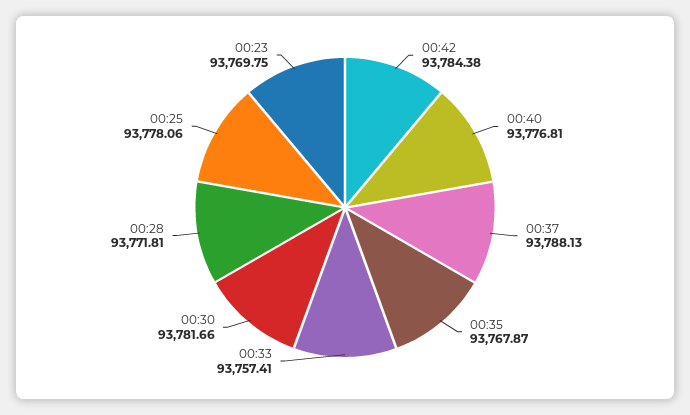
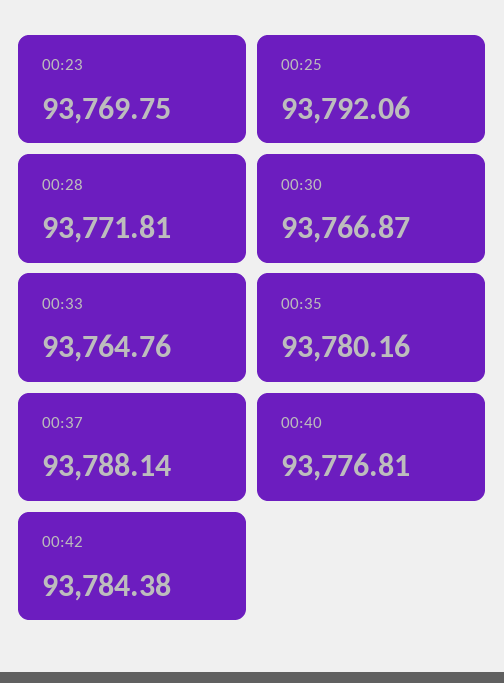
  {
    "00:42": 93784.38,
    "00:40": 93776.81,
-   "00:37": 93788.13,
+   "00:37": 93788.14,
-   "00:35": 93767.87,
+   "00:35": 93780.16,
-   "00:33": 93757.41,
+   "00:33": 93764.76,
-   "00:30": 93781.66,
+   "00:30": 93766.87,
    "00:28": 93771.81,
-   "00:25": 93778.06,
+   "00:25": 93792.06,
    "00:23": 93769.75
  }

